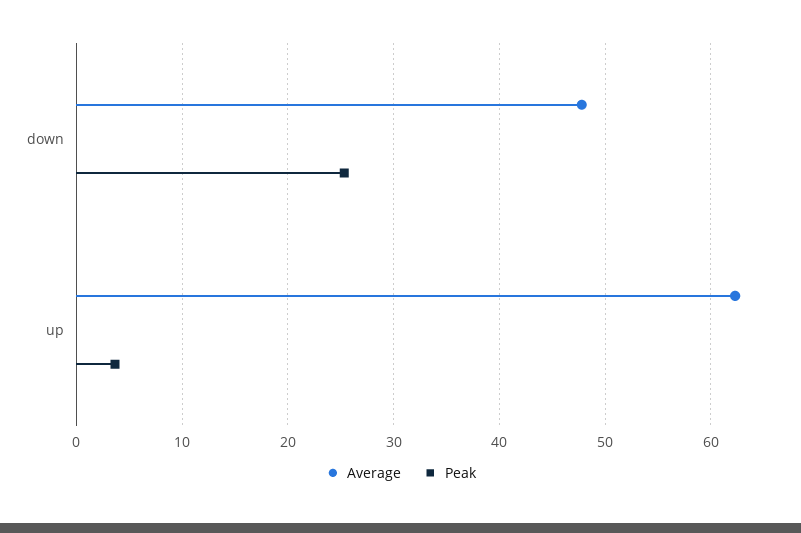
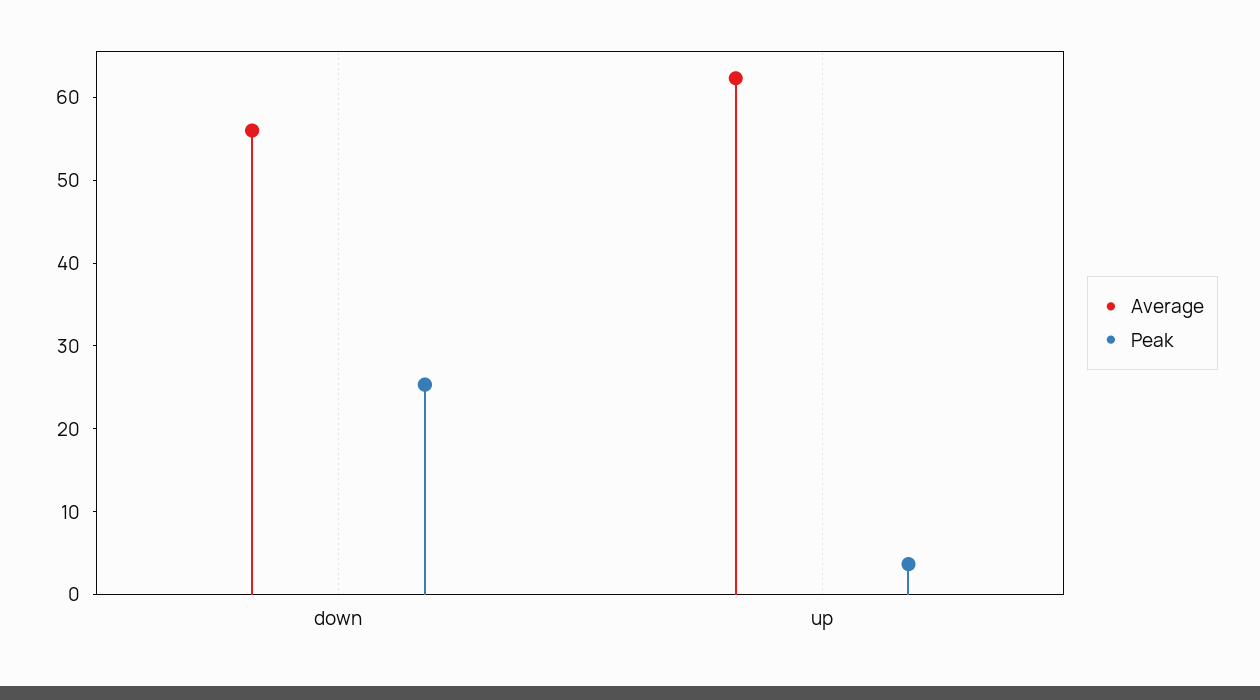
  {
    "Average": {
-     "down": 48,
+     "down": 56,
      "up": 62
    },
    "Peak": {
      "down": 25,
      "up": 4
    }
  }

